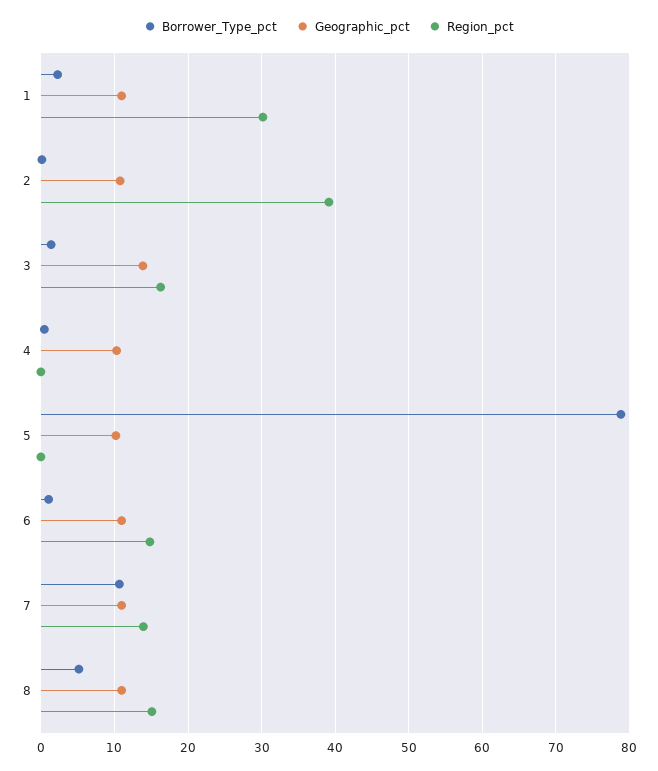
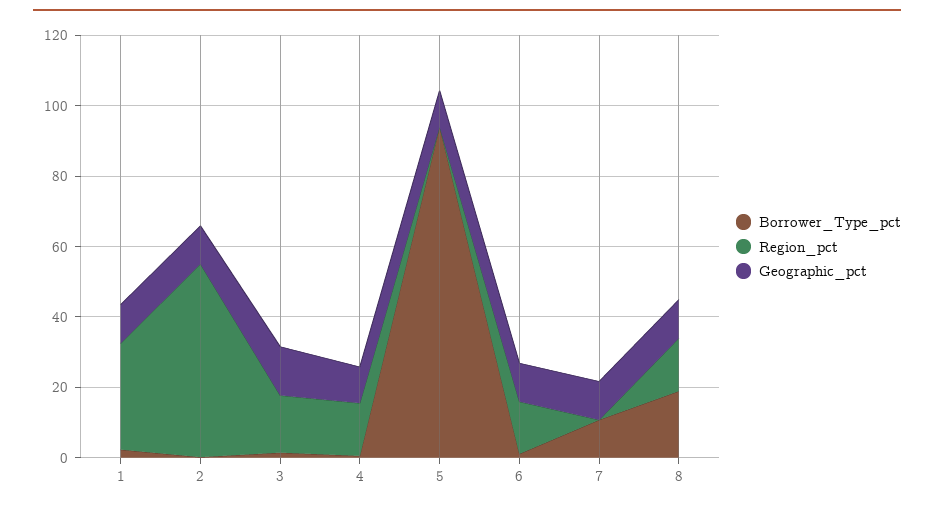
  {
    "Borrower_Type_pct": {
      "1": 2,
      "2": 0,
      "3": 1,
      "4": 0,
-     "5": 79,
+     "5": 95,
      "6": 1,
      "7": 11,
-     "8": 5
+     "8": 20
    },
    "Geographic_pct": {
      "1": 11,
      "2": 11,
      "3": 14,
      "4": 10,
      "5": 10,
      "6": 11,
      "7": 11,
      "8": 11
    },
    "Region_pct": {
      "1": 30,
-     "2": 39,
+     "2": 55,
      "3": 16,
-     "4": 0,
+     "4": 15,
      "5": 0,
      "6": 15,
-     "7": 14,
+     "7": 0,
      "8": 15
    }
  }

